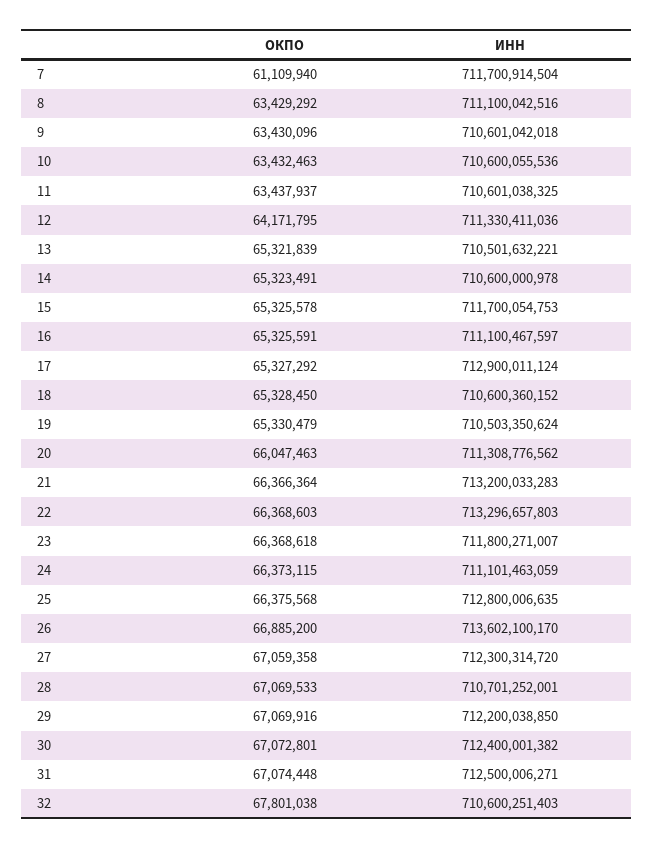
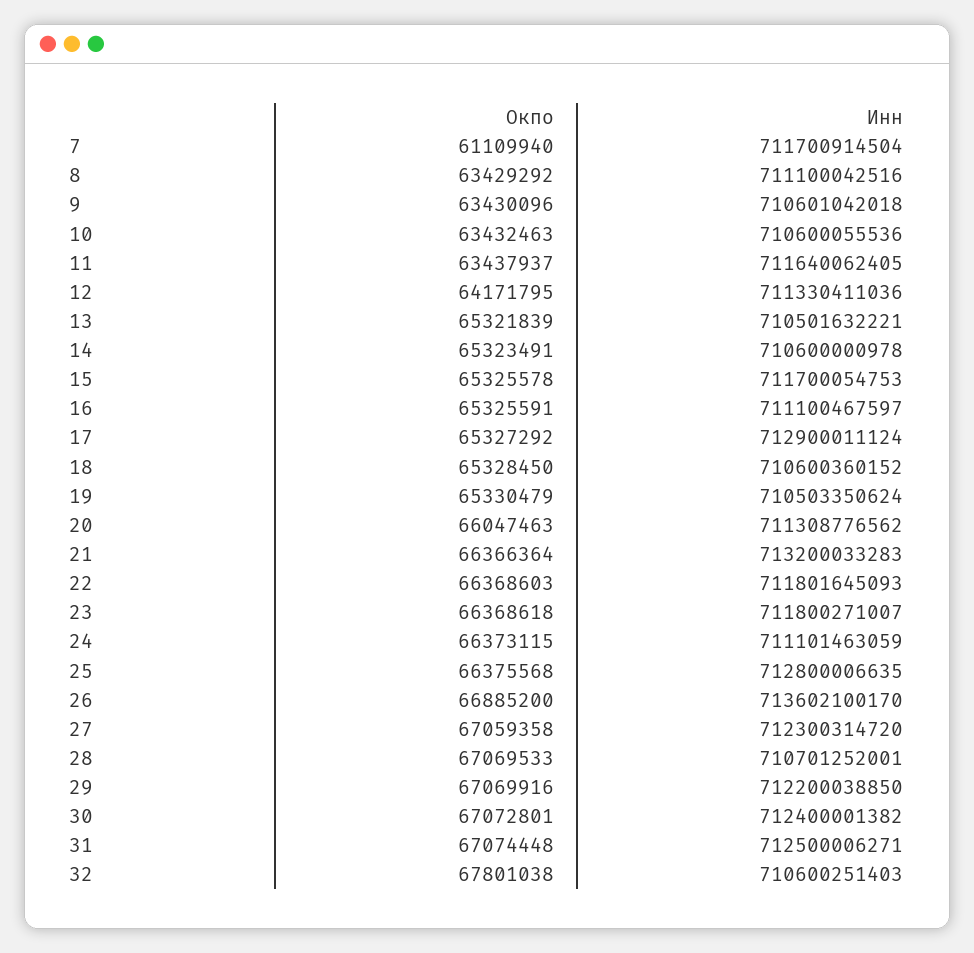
  {
    "ОКПО": {
      "7": 61109940,
      "8": 63429292,
      "9": 63430096,
      "10": 63432463,
      "11": 63437937,
      "12": 64171795,
      "13": 65321839,
      "14": 65323491,
      "15": 65325578,
      "16": 65325591,
      "17": 65327292,
      "18": 65328450,
      "19": 65330479,
      "20": 66047463,
      "21": 66366364,
      "22": 66368603,
      "23": 66368618,
      "24": 66373115,
      "25": 66375568,
      "26": 66885200,
      "27": 67059358,
      "28": 67069533,
      "29": 67069916,
      "30": 67072801,
      "31": 67074448,
      "32": 67801038
    },
    "ИНН": {
      "7": 711700914504,
      "8": 711100042516,
      "9": 710601042018,
      "10": 710600055536,
-     "11": 710601038325,
+     "11": 711640062405,
      "12": 711330411036,
      "13": 710501632221,
      "14": 710600000978,
      "15": 711700054753,
      "16": 711100467597,
      "17": 712900011124,
      "18": 710600360152,
      "19": 710503350624,
      "20": 711308776562,
      "21": 713200033283,
-     "22": 713296657803,
+     "22": 711801645093,
      "23": 711800271007,
      "24": 711101463059,
      "25": 712800006635,
      "26": 713602100170,
      "27": 712300314720,
      "28": 710701252001,
      "29": 712200038850,
      "30": 712400001382,
      "31": 712500006271,
      "32": 710600251403
    }
  }

